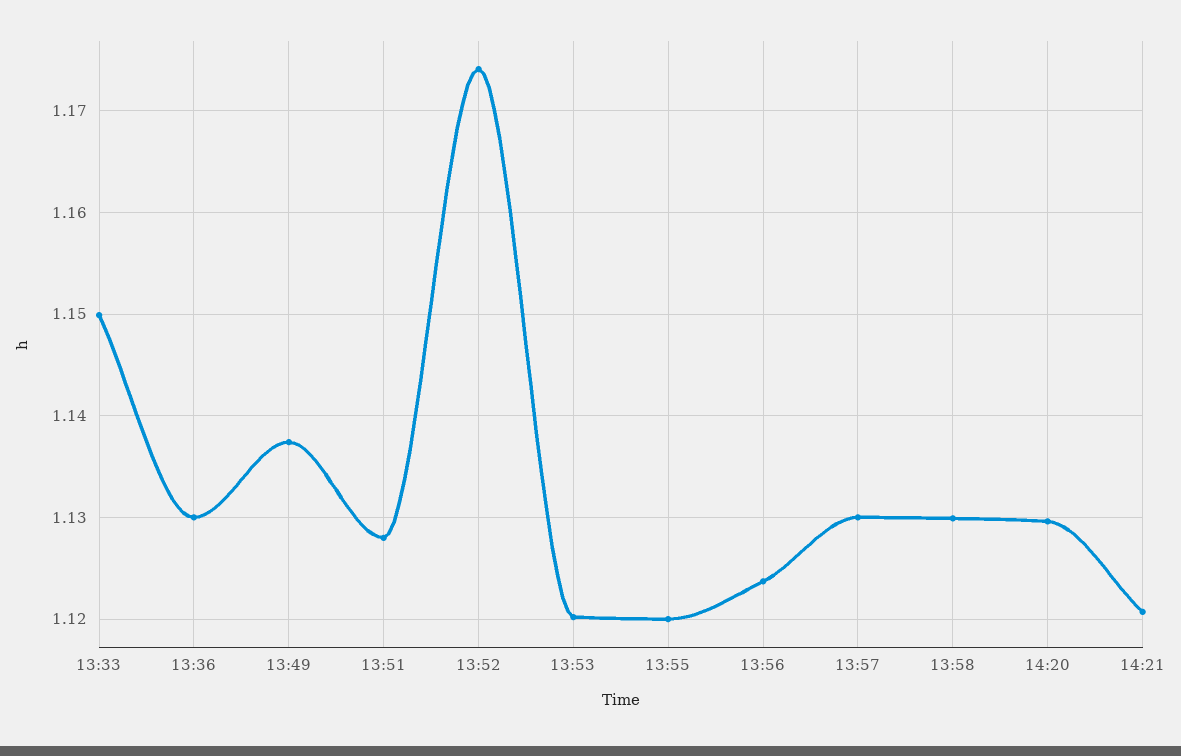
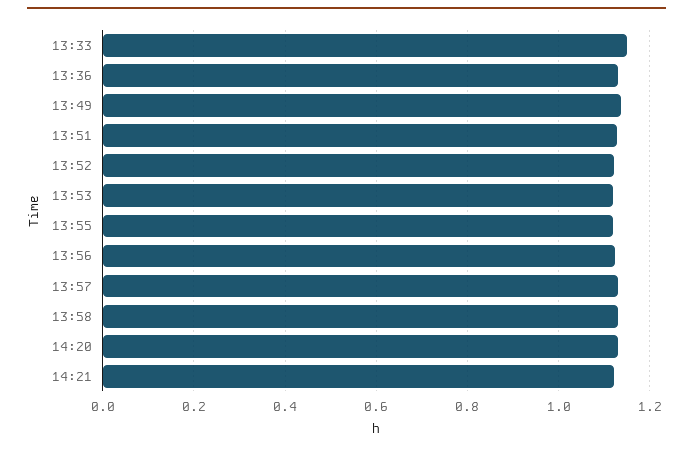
  {
    "13:33": 1.15,
    "13:36": 1.13,
    "13:49": 1.137,
    "13:51": 1.128,
-   "13:52": 1.174,
+   "13:52": 1.12,
    "13:53": 1.12,
    "13:55": 1.12,
    "13:56": 1.124,
    "13:57": 1.13,
    "13:58": 1.13,
    "14:20": 1.13,
    "14:21": 1.121
  }

